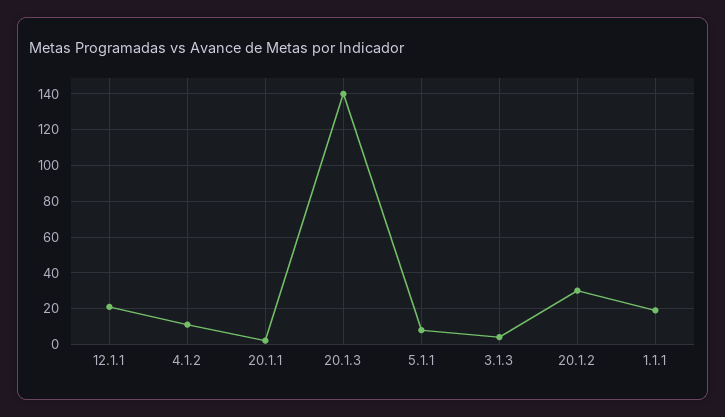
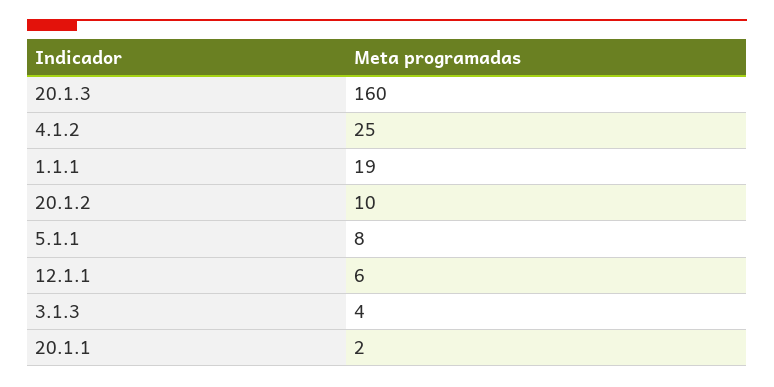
  {
-   "12.1.1": 20,
+   "12.1.1": 6,
-   "4.1.2": 10,
+   "4.1.2": 25,
    "20.1.1": 2,
-   "20.1.3": 140,
+   "20.1.3": 160,
    "5.1.1": 8,
    "3.1.3": 4,
-   "20.1.2": 30,
+   "20.1.2": 10,
    "1.1.1": 19
  }

